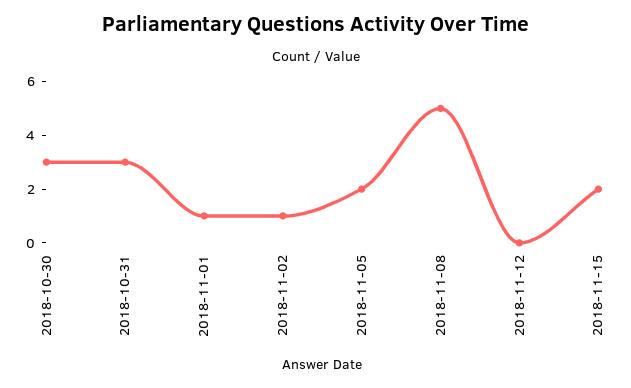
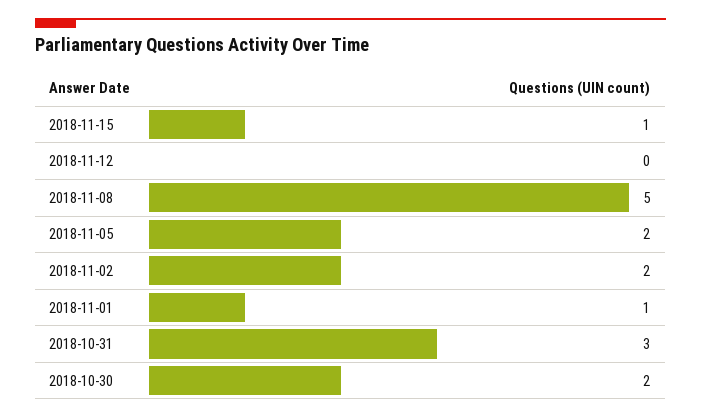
  {
-   "2018-10-30": 3,
+   "2018-10-30": 2,
    "2018-10-31": 3,
    "2018-11-01": 1,
-   "2018-11-02": 1,
+   "2018-11-02": 2,
    "2018-11-05": 2,
    "2018-11-08": 5,
    "2018-11-12": 0,
-   "2018-11-15": 2
+   "2018-11-15": 1
  }

